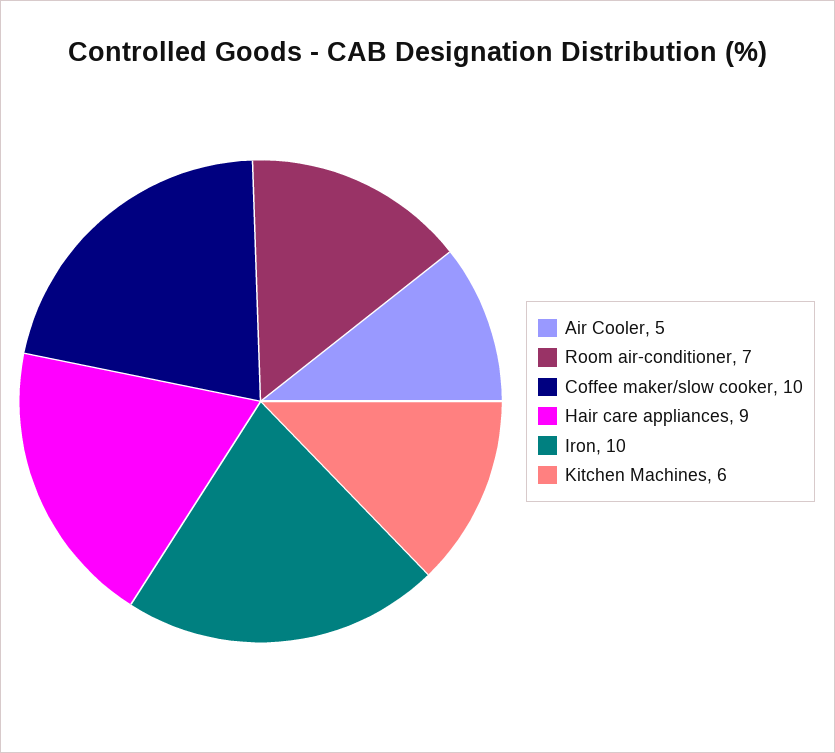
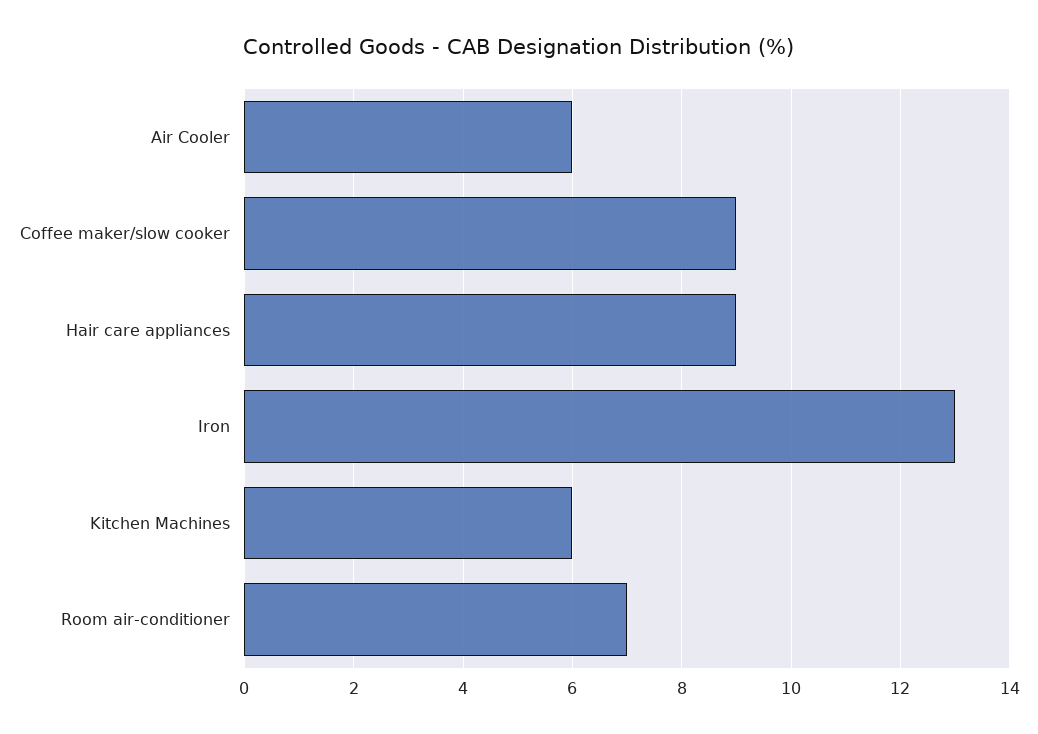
  {
-   "Air Cooler": 5,
+   "Air Cooler": 6,
    "Room air-conditioner": 7,
-   "Coffee maker/slow cooker": 10,
+   "Coffee maker/slow cooker": 9,
    "Hair care appliances": 9,
-   "Iron": 10,
+   "Iron": 13,
    "Kitchen Machines": 6
  }

